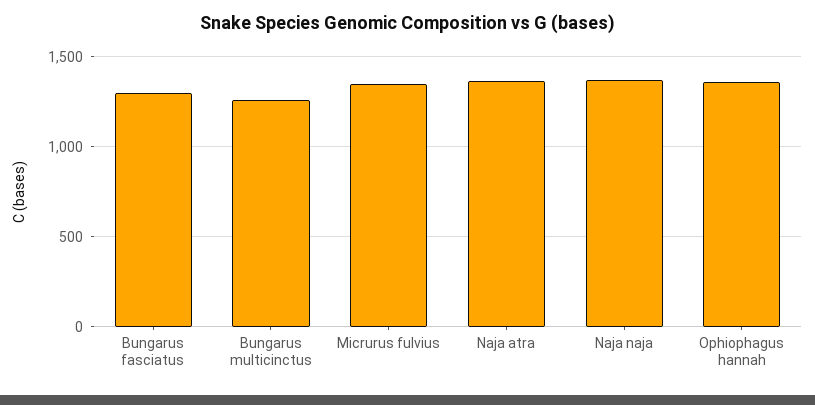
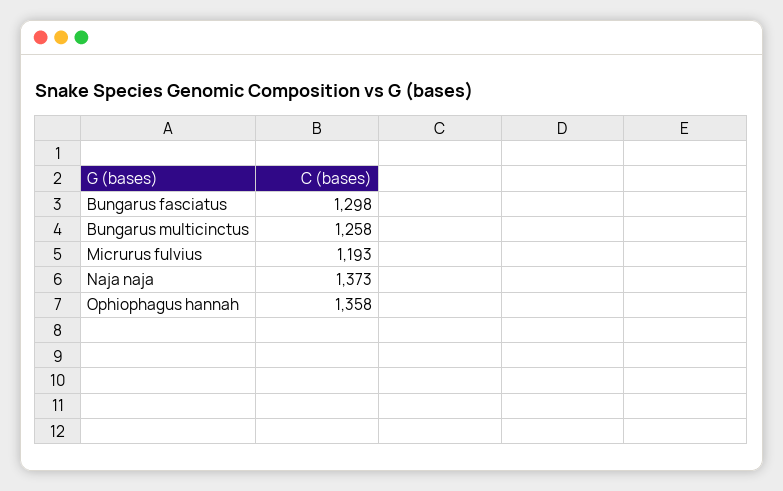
  {
    "Bungarus fasciatus": 1298,
    "Bungarus multicinctus": 1258,
-   "Micrurus fulvius": 1350,
+   "Micrurus fulvius": 1193,
-   "Naja atra": 1350,
    "Naja naja": 1373,
    "Ophiophagus hannah": 1358
  }

